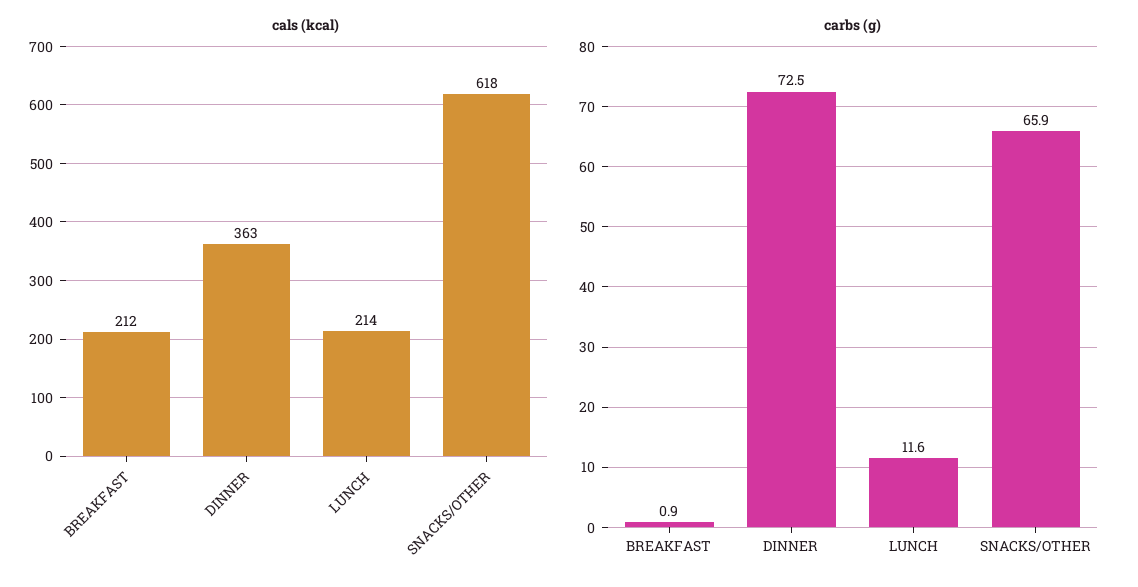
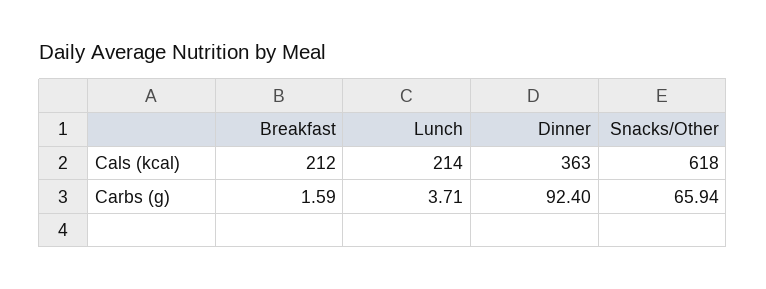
  {
    "cals (kcal)": {
      "BREAKFAST": 212,
      "DINNER": 363,
      "LUNCH": 214,
      "SNACKS/OTHER": 618
    },
    "carbs (g)": {
-     "BREAKFAST": 0.9,
+     "BREAKFAST": 1.59,
-     "DINNER": 72.5,
+     "DINNER": 92.4,
-     "LUNCH": 11.6,
+     "LUNCH": 3.71,
      "SNACKS/OTHER": 65.94
    }
  }

